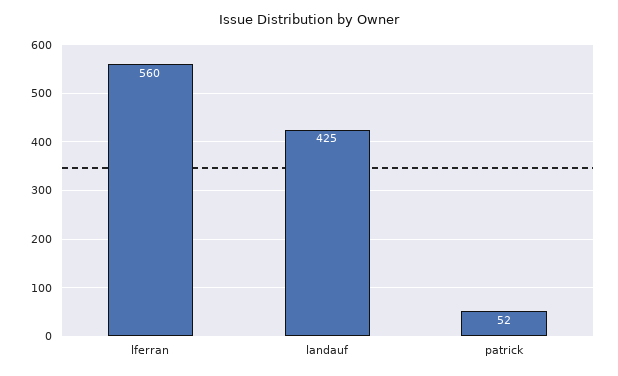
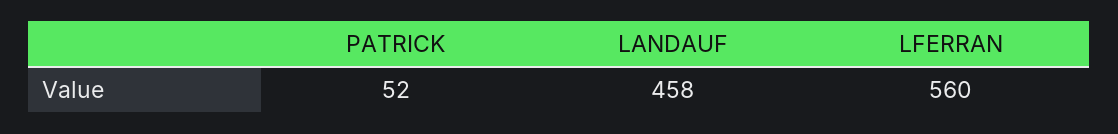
  {
    "lferran": 560,
-   "landauf": 425,
+   "landauf": 458,
    "patrick": 52
  }

